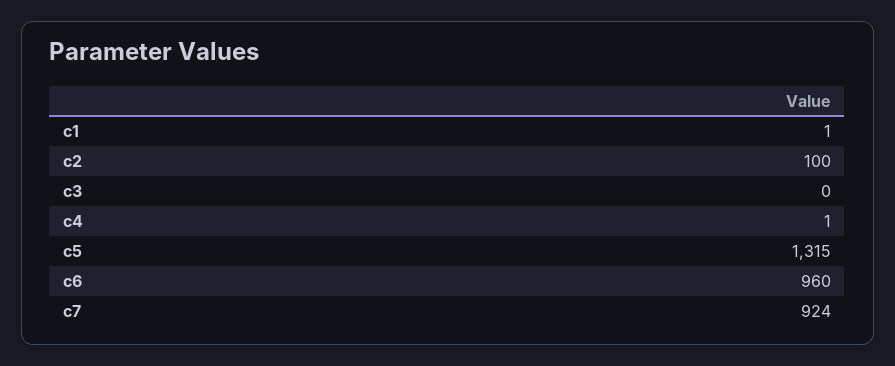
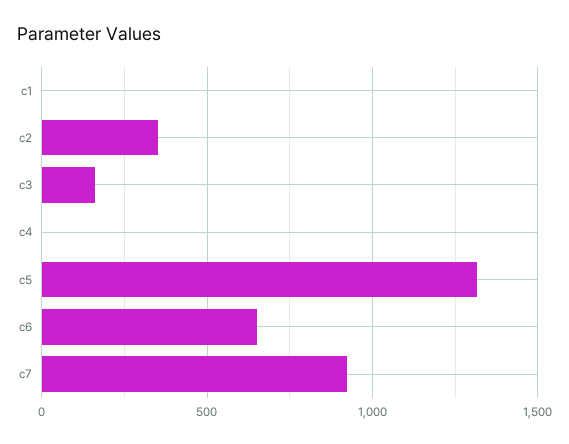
  {
    "c1": 1,
-   "c2": 100,
+   "c2": 350,
-   "c3": 0,
+   "c3": 150,
    "c4": 1,
    "c5": 1315,
-   "c6": 960,
+   "c6": 650,
    "c7": 924
  }

